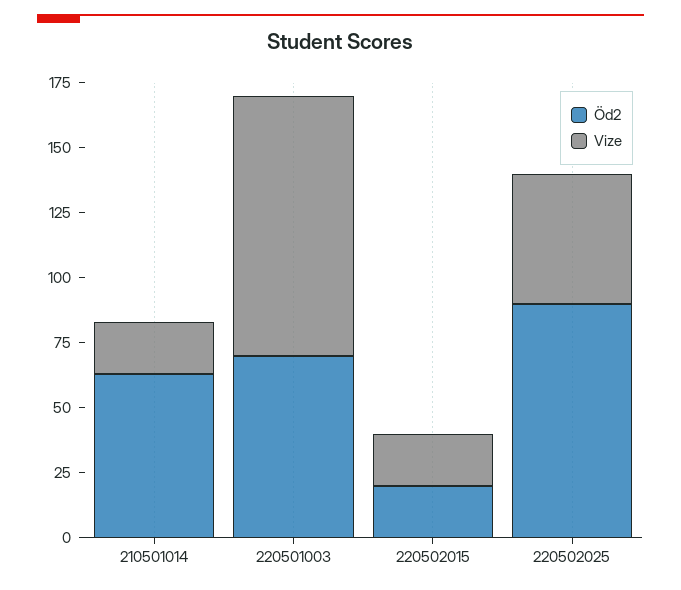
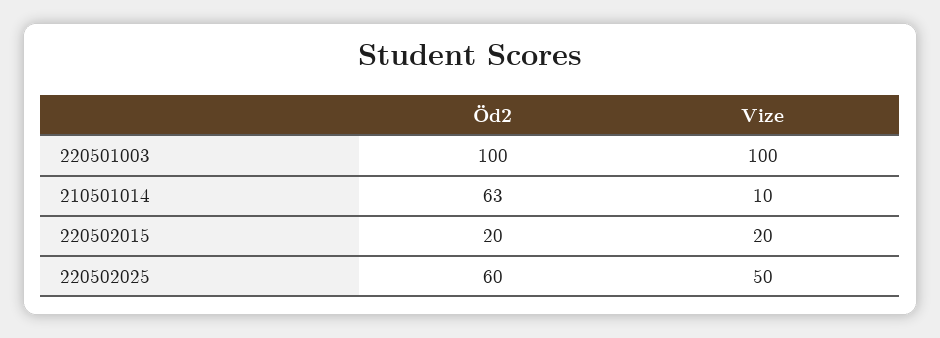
  {
    "Öd2": {
      "210501014": 63,
-     "220501003": 70,
+     "220501003": 100,
      "220502015": 20,
-     "220502025": 90
+     "220502025": 60
    },
    "Vize": {
-     "210501014": 20,
+     "210501014": 10,
      "220501003": 100,
      "220502015": 20,
      "220502025": 50
    }
  }

